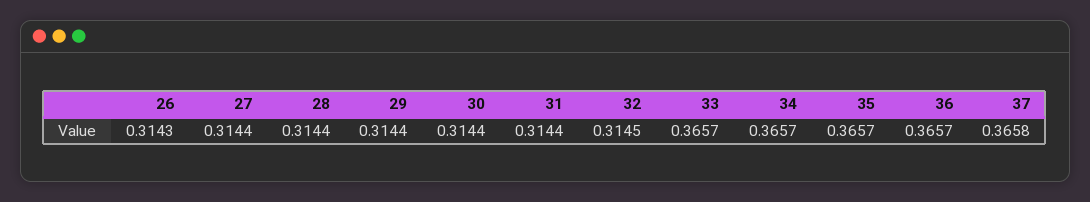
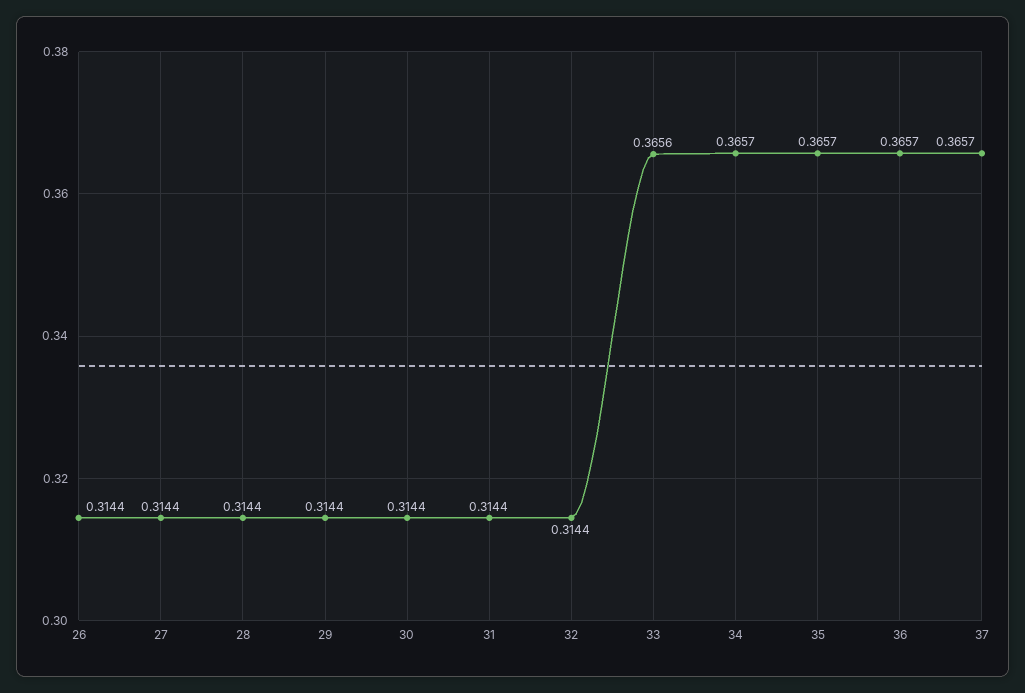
  {
-   "26": 0.3143,
+   "26": 0.3144,
    "27": 0.3144,
    "28": 0.3144,
    "29": 0.3144,
    "30": 0.3144,
    "31": 0.3144,
-   "32": 0.3145,
+   "32": 0.3144,
-   "33": 0.3657,
+   "33": 0.3656,
    "34": 0.3657,
    "35": 0.3657,
    "36": 0.3657,
-   "37": 0.3658
+   "37": 0.3657
  }

